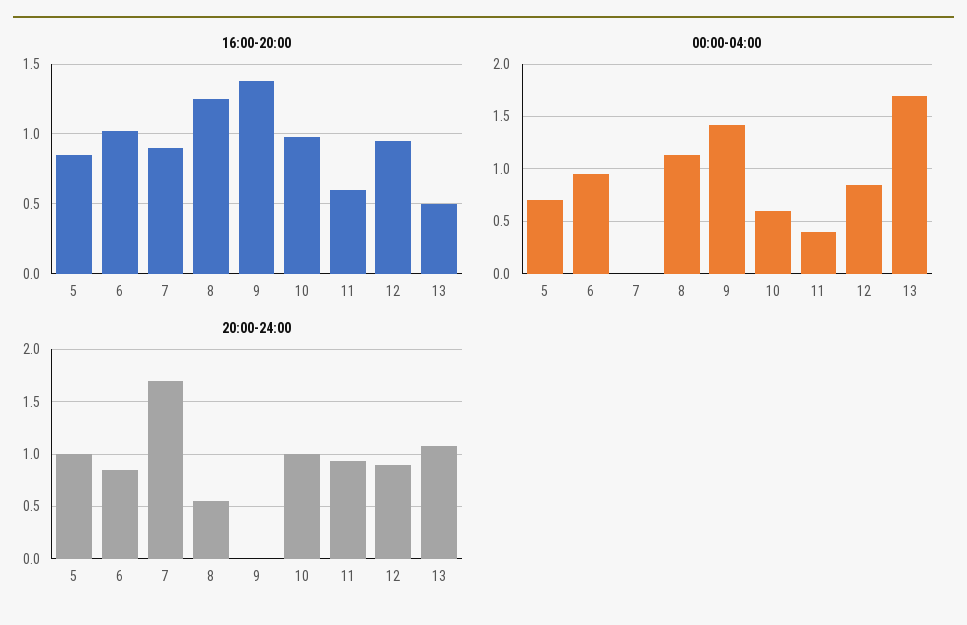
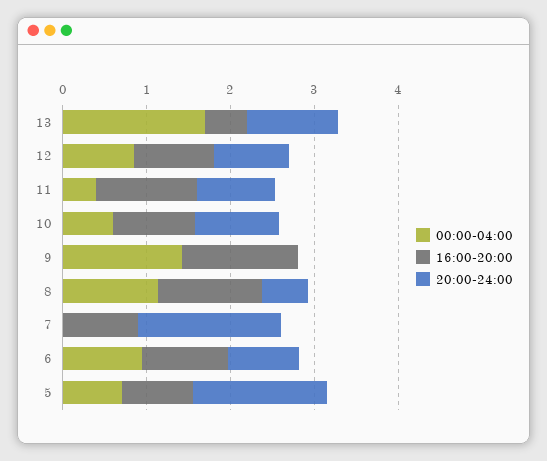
  {
    "16:00-20:00": {
      "5": 0.85,
      "6": 1,
      "7": 0.9,
      "8": 1.25,
      "9": 1.4,
      "10": 1,
-     "11": 0.6,
+     "11": 1.2,
      "12": 0.95,
      "13": 0.5
    },
    "00:00-04:00": {
      "5": 0.7,
      "6": 1,
      "7": 0,
      "8": 1.1,
      "9": 1.4,
      "10": 0.6,
      "11": 0.4,
      "12": 0.9,
      "13": 1.7
    },
    "20:00-24:00": {
-     "5": 1,
+     "5": 1.6,
      "6": 0.9,
      "7": 1.7,
      "8": 0.6,
      "9": 0,
      "10": 1,
      "11": 0.9,
      "12": 0.9,
      "13": 1.1
    }
  }

